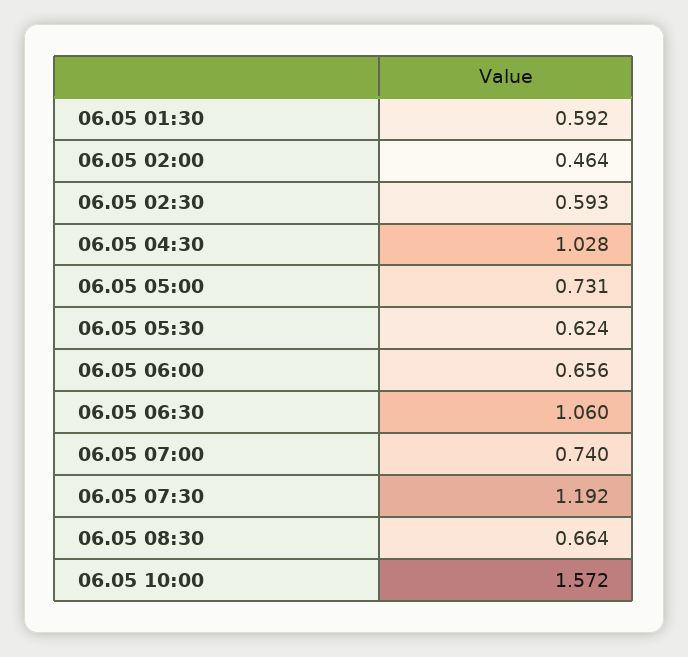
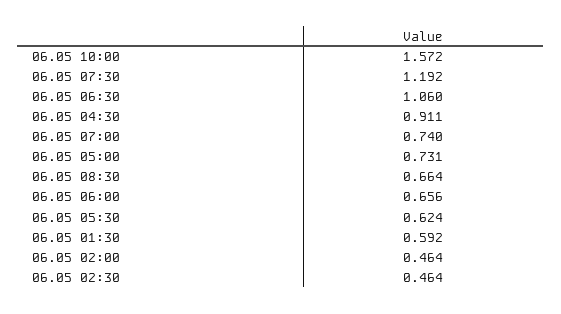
  {
    "06.05 01:30": 0.592,
    "06.05 02:00": 0.464,
-   "06.05 02:30": 0.593,
+   "06.05 02:30": 0.464,
-   "06.05 04:30": 1.028,
+   "06.05 04:30": 0.911,
    "06.05 05:00": 0.731,
    "06.05 05:30": 0.624,
    "06.05 06:00": 0.656,
    "06.05 06:30": 1.06,
    "06.05 07:00": 0.74,
    "06.05 07:30": 1.192,
    "06.05 08:30": 0.664,
    "06.05 10:00": 1.572
  }

